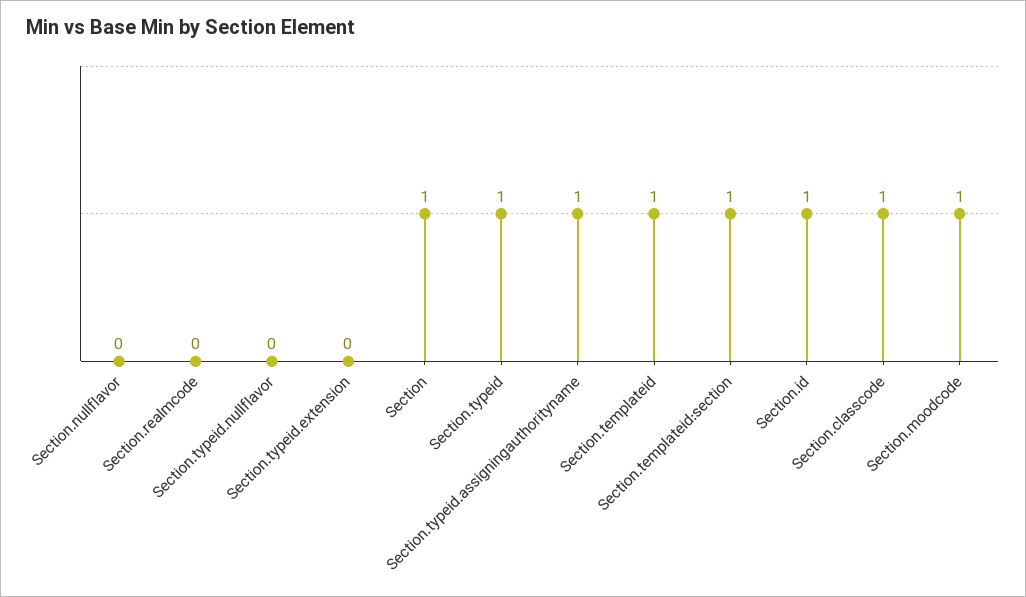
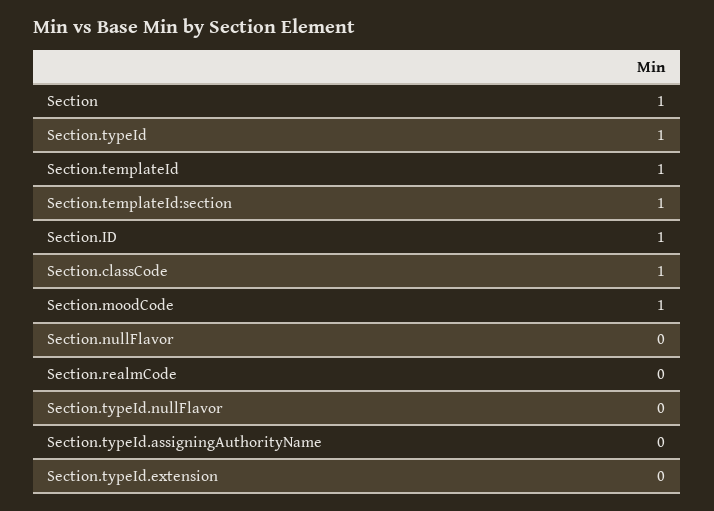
  {
    "Section.nullflavor": 0,
    "Section.realmcode": 0,
    "Section.typeid.nullflavor": 0,
    "Section.typeid.extension": 0,
    "Section": 1,
    "Section.typeid": 1,
-   "Section.typeid.assigningauthorityname": 1,
+   "Section.typeid.assigningauthorityname": 0,
    "Section.templateid": 1,
    "Section.templateid:section": 1,
    "Section.id": 1,
    "Section.classcode": 1,
    "Section.moodcode": 1
  }

